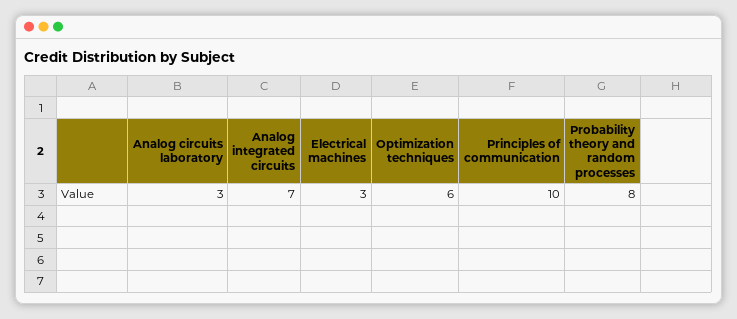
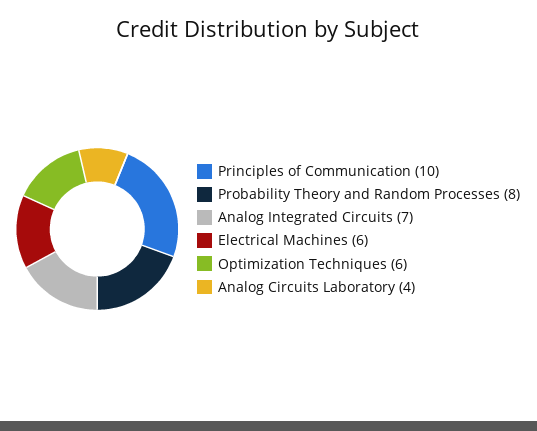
  {
-   "Analog circuits laboratory": 3,
+   "Analog circuits laboratory": 4,
    "Analog integrated circuits": 7,
-   "Electrical machines": 3,
+   "Electrical machines": 6,
    "Optimization techniques": 6,
    "Principles of communication": 10,
    "Probability theory and random processes": 8
  }

